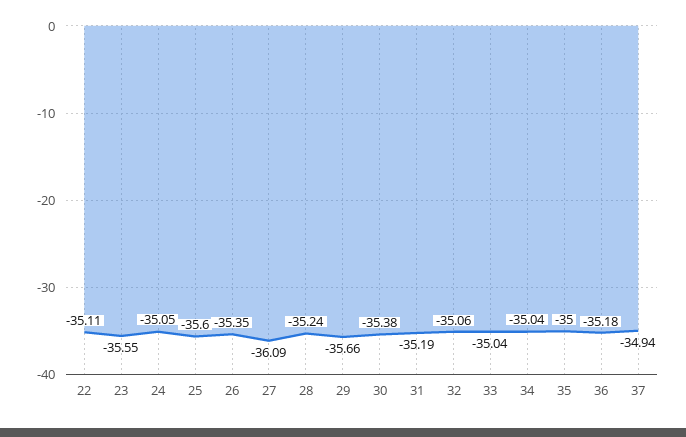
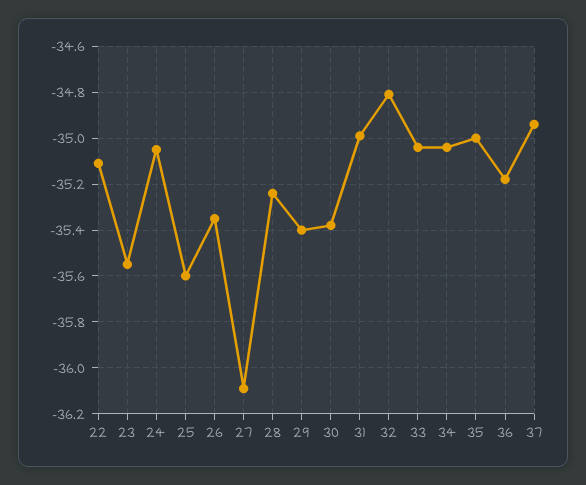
  {
    "22": -35.11,
    "23": -35.55,
    "24": -35.05,
    "25": -35.6,
    "26": -35.35,
    "27": -36.09,
    "28": -35.24,
-   "29": -35.66,
+   "29": -35.4,
    "30": -35.38,
-   "31": -35.19,
+   "31": -35,
-   "32": -35.06,
+   "32": -34.8,
    "33": -35.04,
    "34": -35.04,
    "35": -35,
    "36": -35.18,
    "37": -34.94
  }

